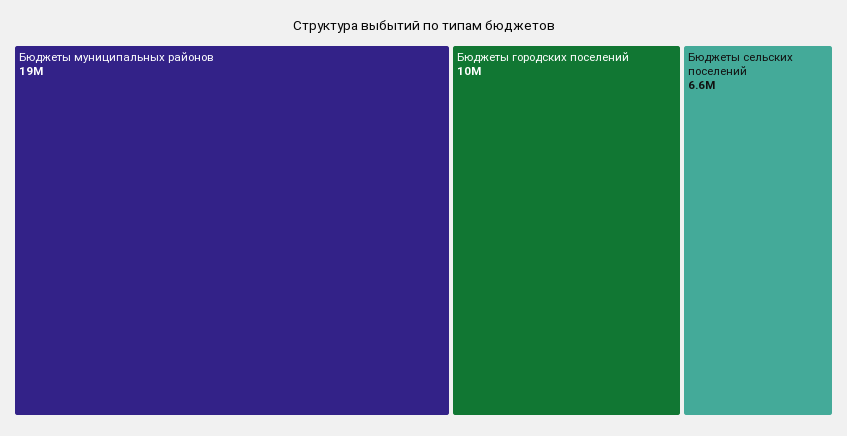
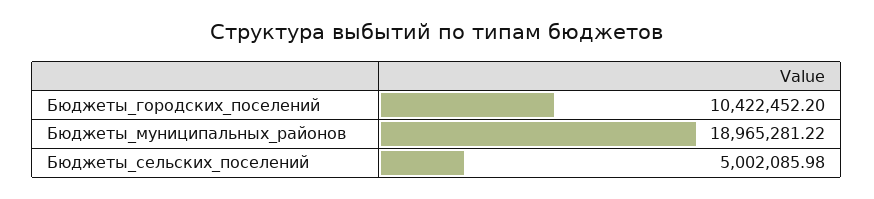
  {
    "Бюджеты муниципальных районов": 18965281.22,
    "Бюджеты городских поселений": 10422452.2,
-   "Бюджеты сельских поселений": 6600000
+   "Бюджеты сельских поселений": 5002085.98
  }

